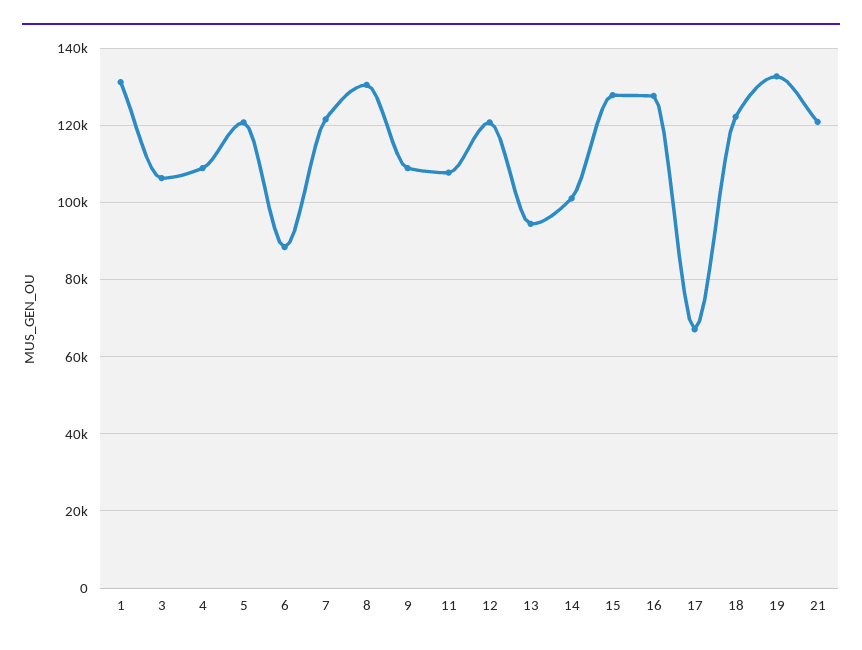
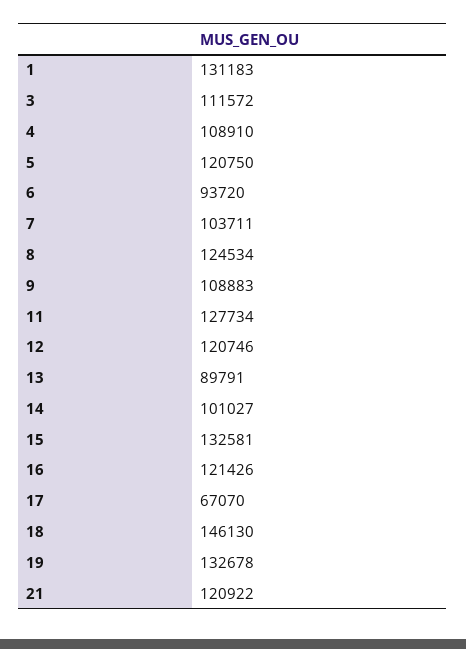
  {
    "1": 131183,
-   "3": 106000,
+   "3": 111572,
    "4": 108910,
    "5": 120750,
-   "6": 88000,
+   "6": 93720,
-   "7": 122000,
+   "7": 103711,
-   "8": 130000,
+   "8": 124534,
    "9": 108883,
-   "11": 108000,
+   "11": 127734,
    "12": 120746,
-   "13": 94000,
+   "13": 89791,
    "14": 101027,
-   "15": 128000,
+   "15": 132581,
-   "16": 128000,
+   "16": 121426,
    "17": 67070,
-   "18": 122000,
+   "18": 146130,
    "19": 132678,
    "21": 120922
  }

